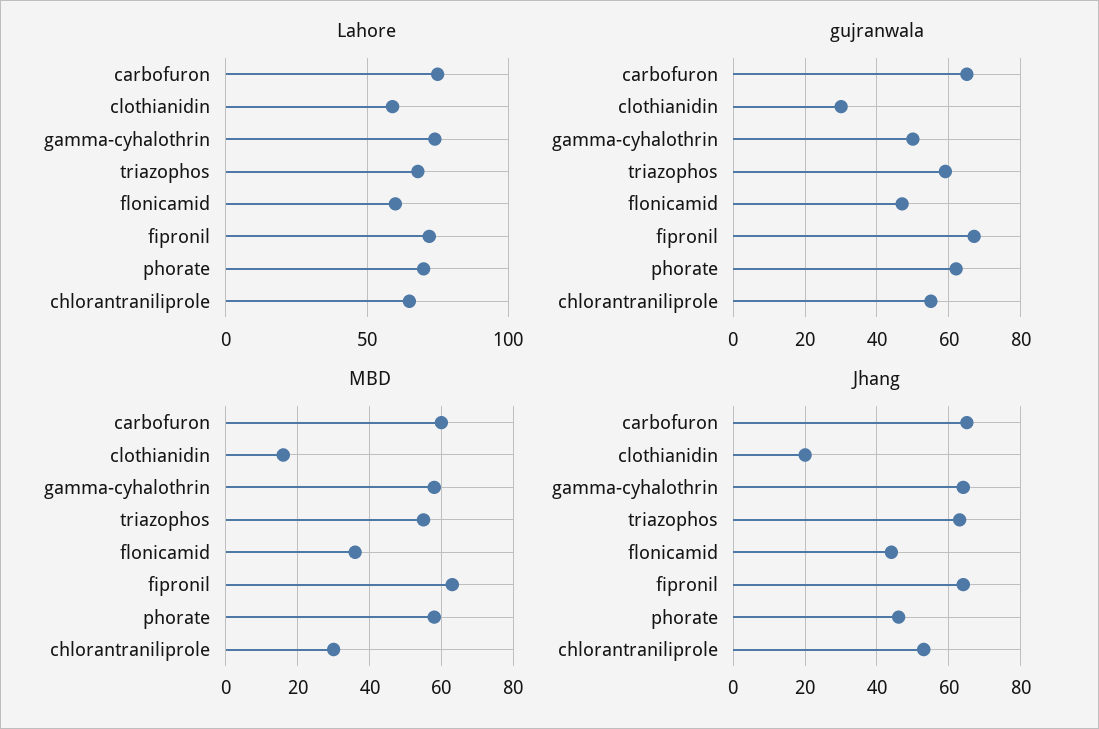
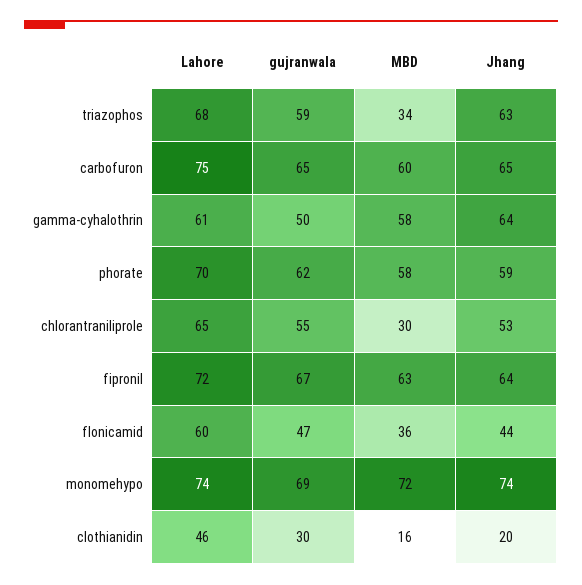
  {
    "Lahore": {
      "carbofuron": 75,
-     "clothianidin": 60,
+     "clothianidin": 46,
-     "gamma-cyhalothrin": 75,
+     "gamma-cyhalothrin": 61,
      "triazophos": 68,
      "flonicamid": 60,
      "fipronil": 72,
      "phorate": 70,
-     "chlorantraniliprole": 65
+     "chlorantraniliprole": 65,
+     "monomehypo": 74
    },
    "gujranwala": {
      "carbofuron": 65,
      "clothianidin": 30,
      "gamma-cyhalothrin": 50,
      "triazophos": 59,
      "flonicamid": 47,
      "fipronil": 67,
      "phorate": 62,
-     "chlorantraniliprole": 55
+     "chlorantraniliprole": 55,
+     "monomehypo": 69
    },
    "MBD": {
      "carbofuron": 60,
      "clothianidin": 16,
      "gamma-cyhalothrin": 58,
-     "triazophos": 55,
+     "triazophos": 34,
      "flonicamid": 36,
      "fipronil": 63,
      "phorate": 58,
-     "chlorantraniliprole": 30
+     "chlorantraniliprole": 30,
+     "monomehypo": 72
    },
    "Jhang": {
      "carbofuron": 65,
      "clothianidin": 20,
      "gamma-cyhalothrin": 64,
      "triazophos": 63,
      "flonicamid": 44,
      "fipronil": 64,
-     "phorate": 45,
+     "phorate": 59,
-     "chlorantraniliprole": 53
+     "chlorantraniliprole": 53,
+     "monomehypo": 74
    }
  }

